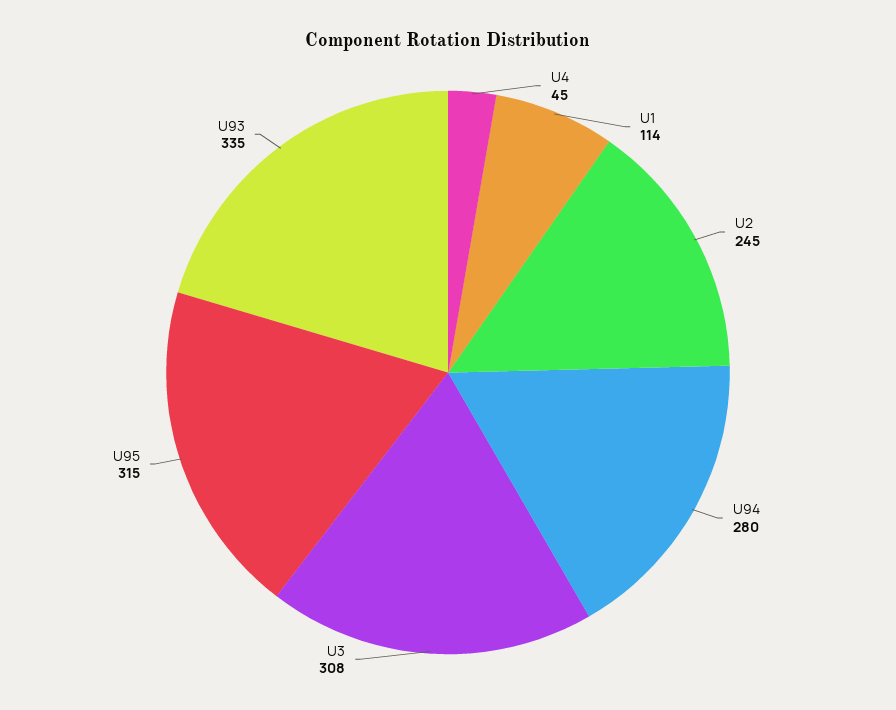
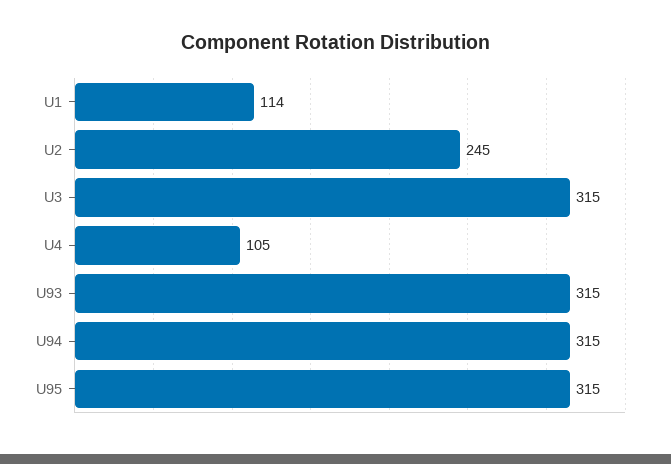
  {
-   "U4": 45,
+   "U4": 105,
    "U1": 114,
    "U2": 245,
-   "U94": 280,
+   "U94": 315,
-   "U3": 308,
+   "U3": 315,
    "U95": 315,
-   "U93": 335
+   "U93": 315
  }

